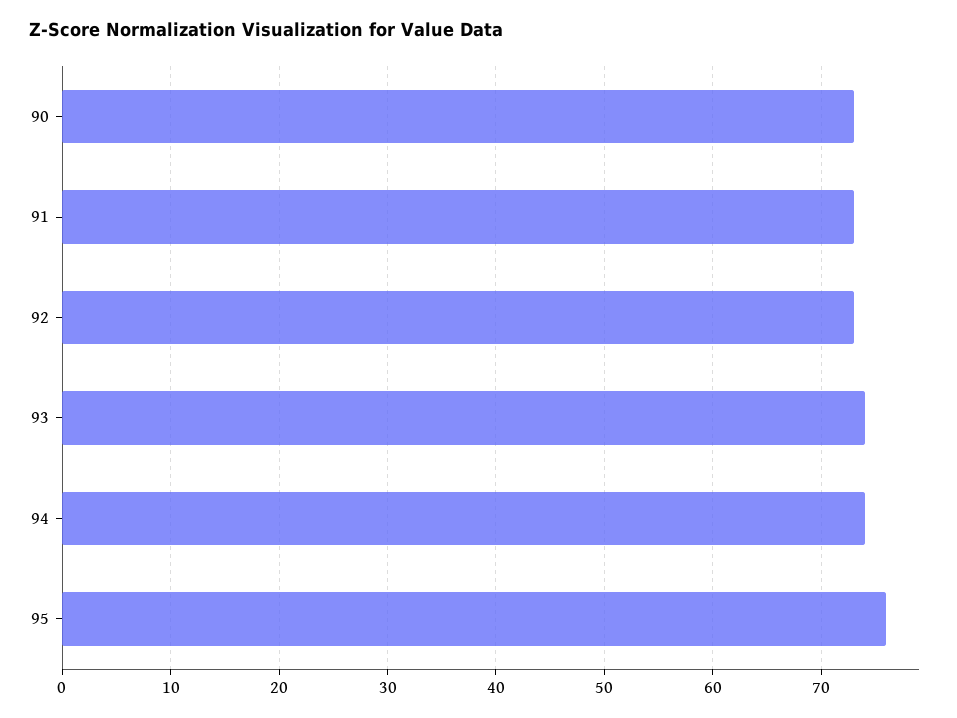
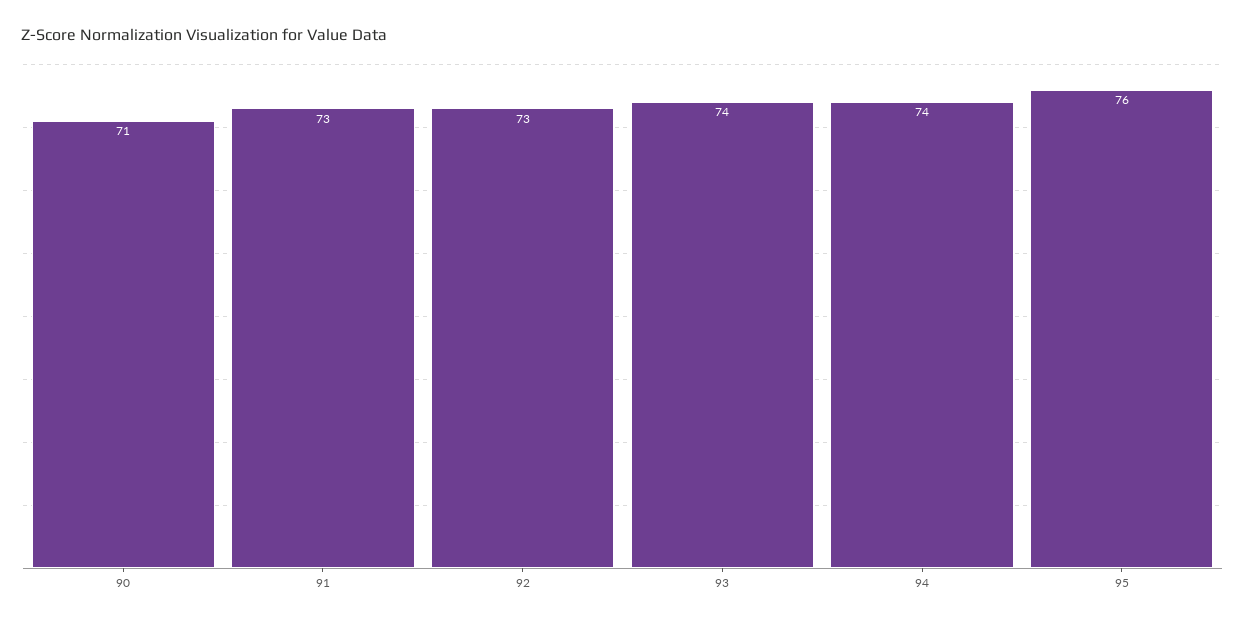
  {
-   "90": 73,
+   "90": 71,
    "91": 73,
    "92": 73,
    "93": 74,
    "94": 74,
    "95": 76
  }

